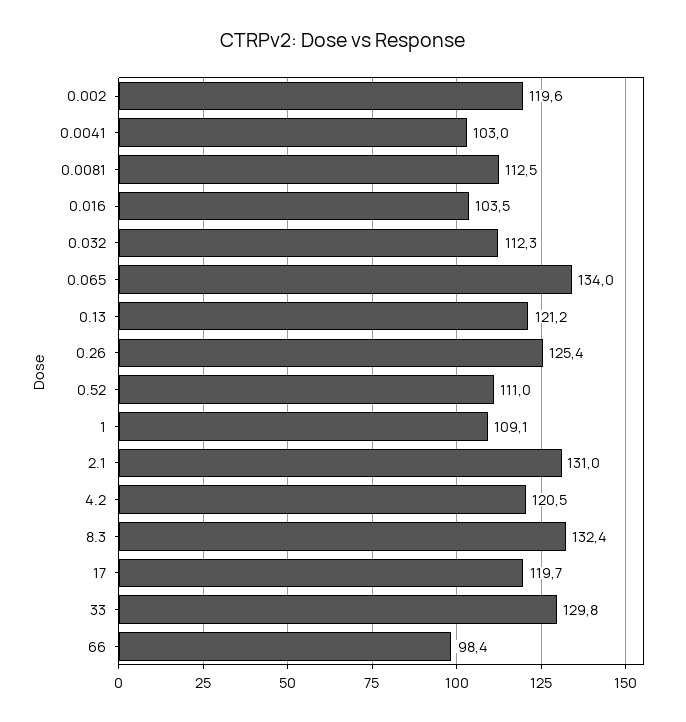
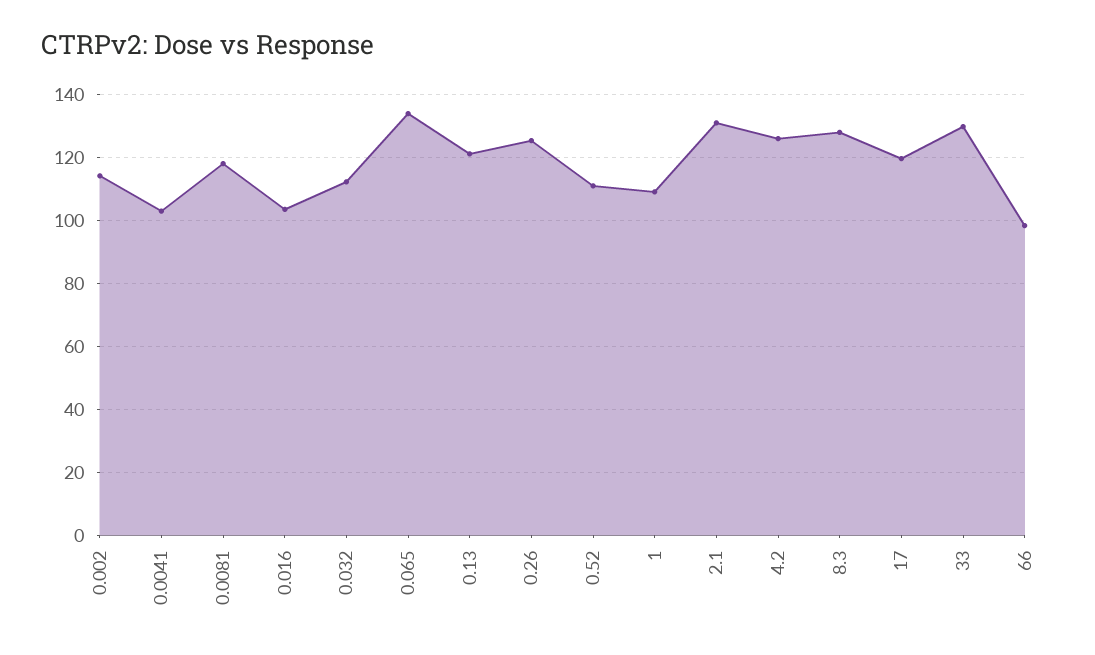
  {
-   "0.002": 119.6,
+   "0.002": 114,
    "0.0041": 103,
-   "0.0081": 112.5,
+   "0.0081": 118,
    "0.016": 103.5,
    "0.032": 112.3,
    "0.065": 134,
    "0.13": 121.2,
    "0.26": 125.4,
    "0.52": 111,
    "1": 109.1,
    "2.1": 131,
-   "4.2": 120.5,
+   "4.2": 126,
-   "8.3": 132.4,
+   "8.3": 128,
    "17": 119.7,
    "33": 129.8,
    "66": 98.4
  }

